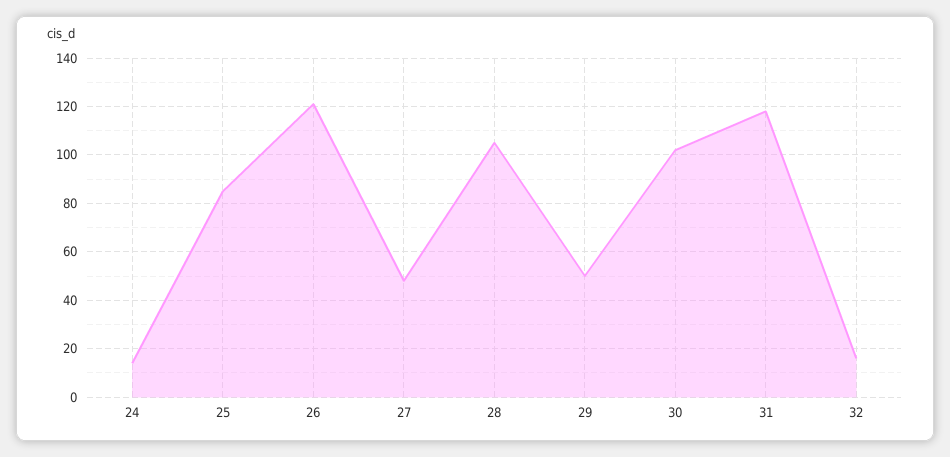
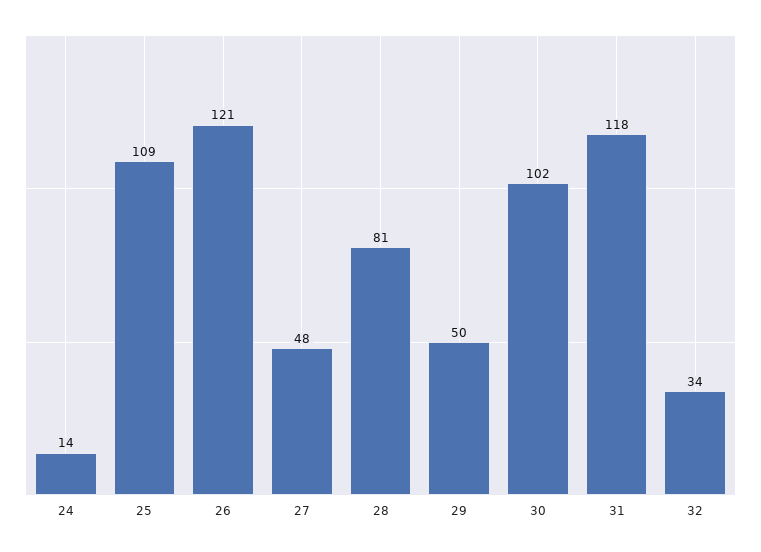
  {
    "24": 14,
-   "25": 85,
+   "25": 109,
    "26": 121,
    "27": 48,
-   "28": 105,
+   "28": 81,
    "29": 50,
    "30": 102,
    "31": 118,
-   "32": 15
+   "32": 34
  }

